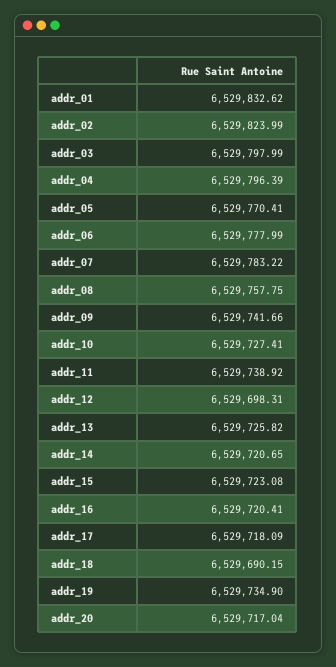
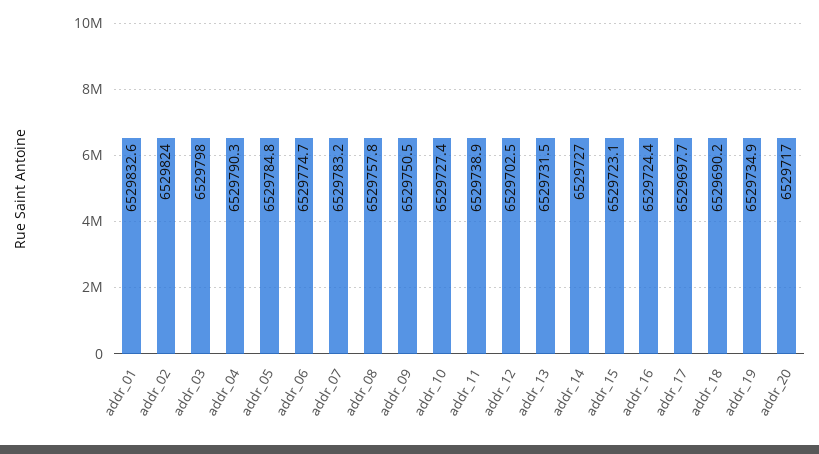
  {
    "addr_01": 6529832.62,
    "addr_02": 6529823.99,
    "addr_03": 6529797.99,
-   "addr_04": 6529796.39,
+   "addr_04": 6529790.3,
-   "addr_05": 6529770.41,
+   "addr_05": 6529784.8,
-   "addr_06": 6529777.99,
+   "addr_06": 6529774.7,
    "addr_07": 6529783.22,
    "addr_08": 6529757.75,
-   "addr_09": 6529741.66,
+   "addr_09": 6529750.5,
    "addr_10": 6529727.41,
    "addr_11": 6529738.92,
-   "addr_12": 6529698.31,
+   "addr_12": 6529702.5,
-   "addr_13": 6529725.82,
+   "addr_13": 6529731.5,
-   "addr_14": 6529720.65,
+   "addr_14": 6529727,
    "addr_15": 6529723.08,
-   "addr_16": 6529720.41,
+   "addr_16": 6529724.4,
-   "addr_17": 6529718.09,
+   "addr_17": 6529697.7,
    "addr_18": 6529690.15,
    "addr_19": 6529734.9,
    "addr_20": 6529717.04
  }

